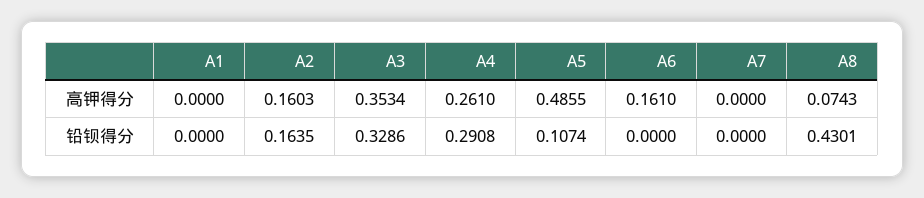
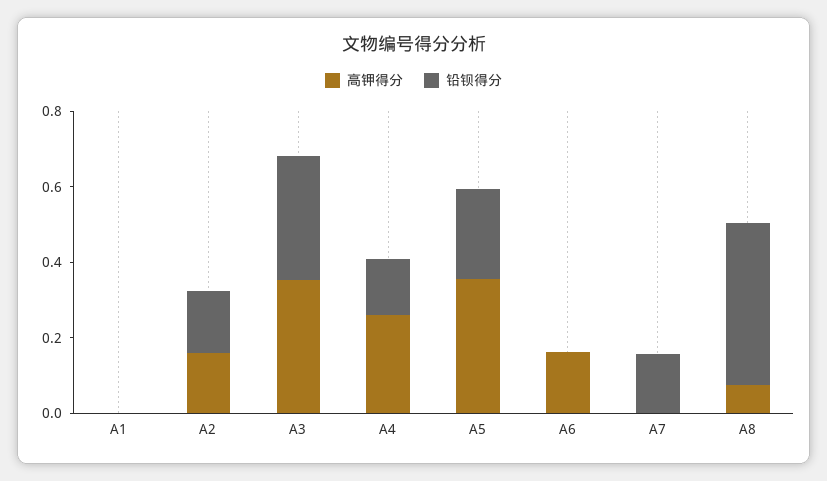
  {
    "高钾得分": {
      "A1": 0,
      "A2": 0.1603,
      "A3": 0.3534,
      "A4": 0.261,
-     "A5": 0.4855,
+     "A5": 0.35,
      "A6": 0.161,
      "A7": 0,
      "A8": 0.0743
    },
    "铅钡得分": {
      "A1": 0,
      "A2": 0.1635,
      "A3": 0.3286,
-     "A4": 0.2908,
+     "A4": 0.15,
-     "A5": 0.1074,
+     "A5": 0.25,
      "A6": 0,
-     "A7": 0,
+     "A7": 0.15,
      "A8": 0.4301
    }
  }

